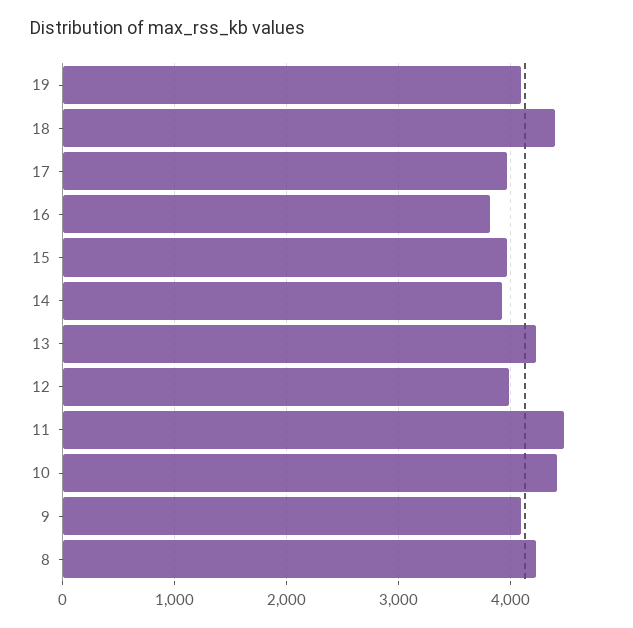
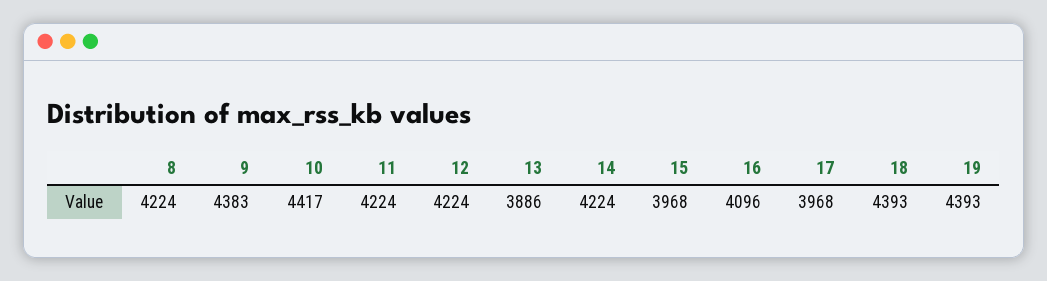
  {
-   "19": 4100,
+   "19": 4393,
    "18": 4393,
    "17": 3968,
-   "16": 3800,
+   "16": 4096,
    "15": 3968,
-   "14": 3900,
+   "14": 4224,
-   "13": 4200,
+   "13": 3886,
-   "12": 4000,
+   "12": 4224,
-   "11": 4500,
+   "11": 4224,
    "10": 4417,
-   "9": 4100,
+   "9": 4383,
    "8": 4224
  }

